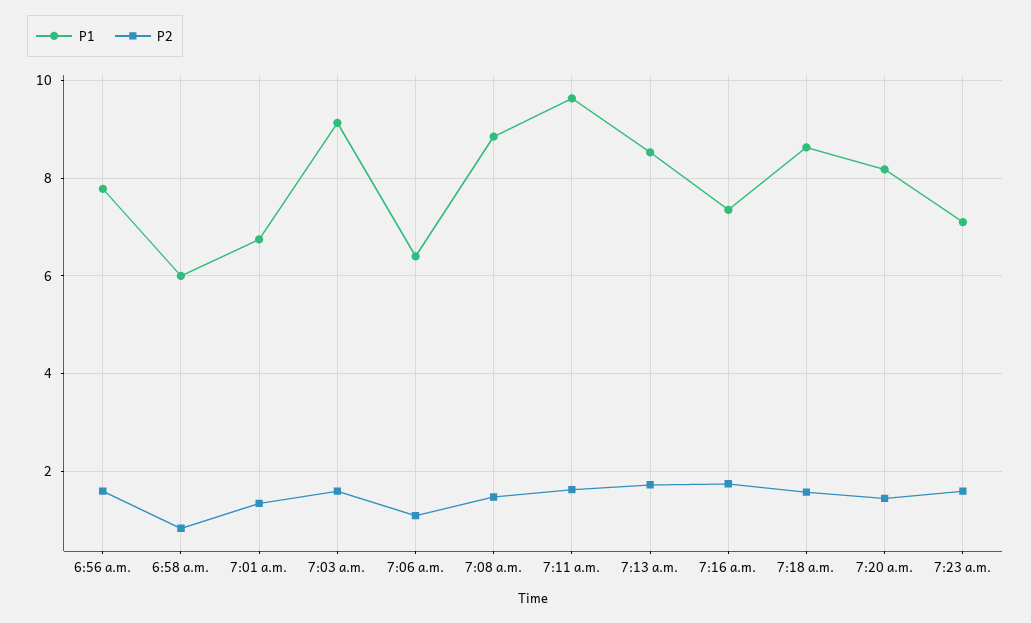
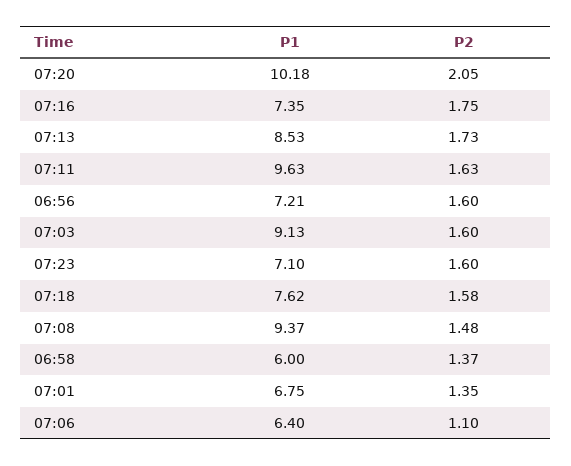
  {
    "P1": {
-     "6:56 a.m.": 7.8,
+     "6:56 a.m.": 7.21,
      "6:58 a.m.": 6,
      "7:01 a.m.": 6.75,
      "7:03 a.m.": 9.13,
      "7:06 a.m.": 6.4,
-     "7:08 a.m.": 8.8,
+     "7:08 a.m.": 9.37,
      "7:11 a.m.": 9.63,
      "7:13 a.m.": 8.53,
      "7:16 a.m.": 7.35,
-     "7:18 a.m.": 8.6,
+     "7:18 a.m.": 7.62,
-     "7:20 a.m.": 8.2,
+     "7:20 a.m.": 10.18,
      "7:23 a.m.": 7.1
    },
    "P2": {
      "6:56 a.m.": 1.6,
-     "6:58 a.m.": 0.8,
+     "6:58 a.m.": 1.37,
      "7:01 a.m.": 1.35,
      "7:03 a.m.": 1.6,
      "7:06 a.m.": 1.1,
      "7:08 a.m.": 1.48,
      "7:11 a.m.": 1.63,
      "7:13 a.m.": 1.73,
      "7:16 a.m.": 1.75,
      "7:18 a.m.": 1.58,
-     "7:20 a.m.": 1.4,
+     "7:20 a.m.": 2.05,
      "7:23 a.m.": 1.6
    }
  }

